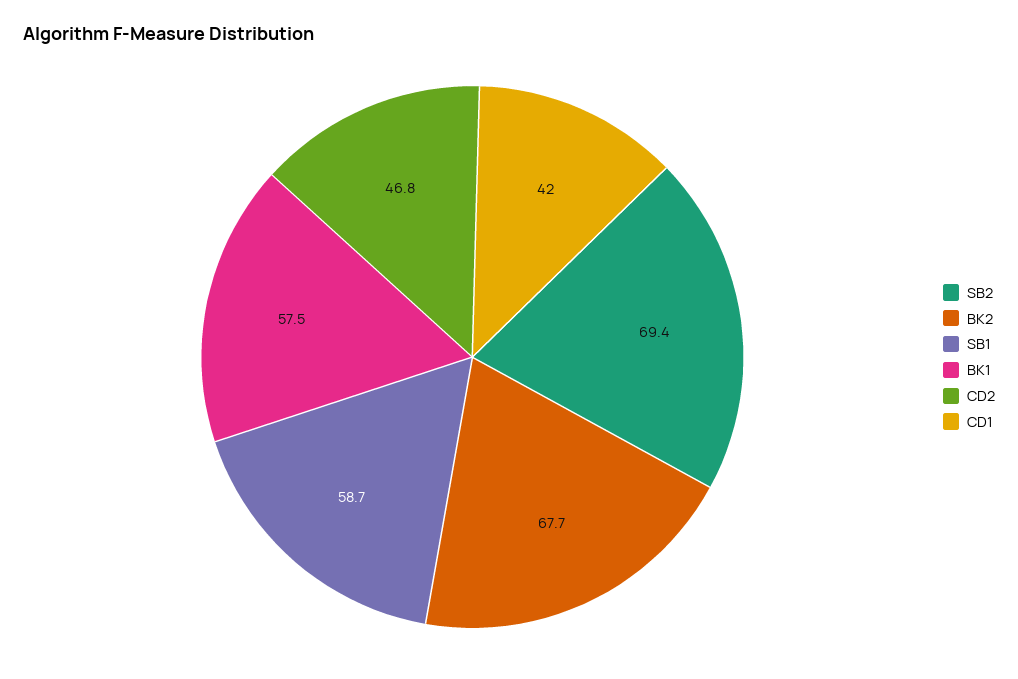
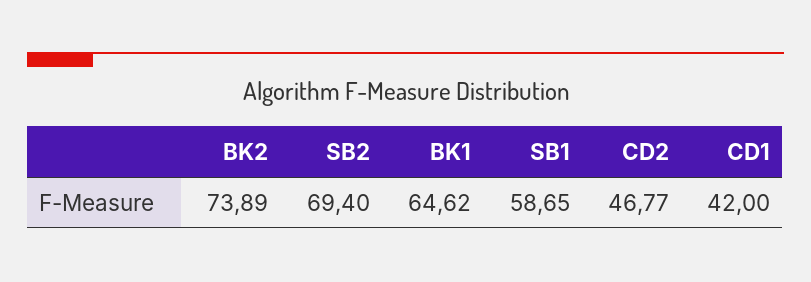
  {
    "SB2": 69.4,
-   "BK2": 67.7,
+   "BK2": 73.89,
    "SB1": 58.65,
-   "BK1": 57.5,
+   "BK1": 64.62,
    "CD2": 46.77,
    "CD1": 42
  }

